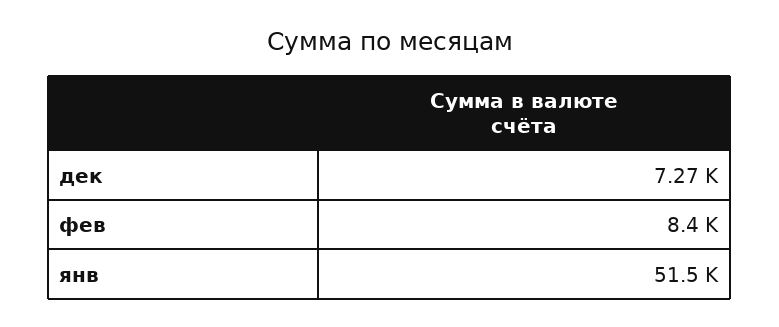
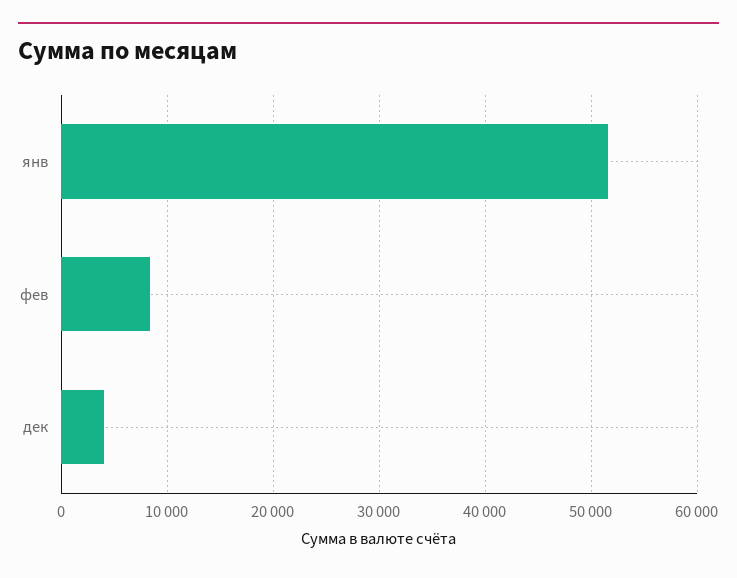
  {
-   "дек": 7270,
+   "дек": 4000,
    "фев": 8400,
    "янв": 51500
  }

